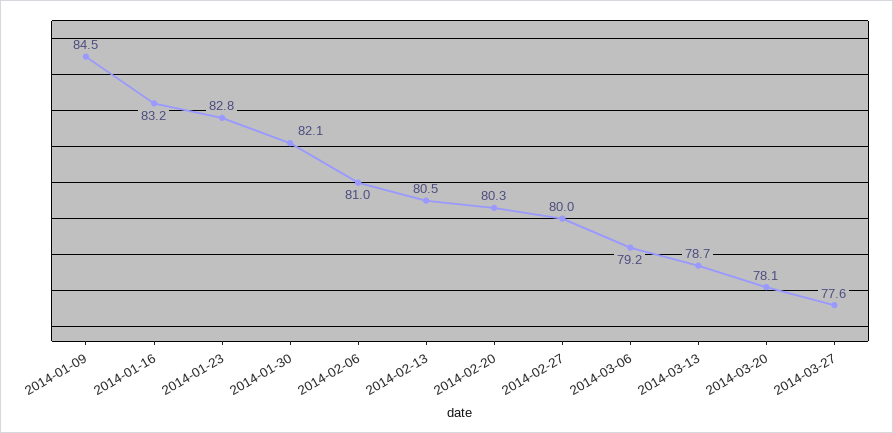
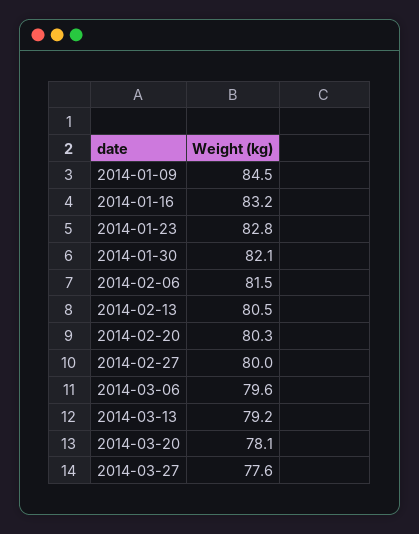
  {
    "2014-01-09": 84.5,
    "2014-01-16": 83.2,
    "2014-01-23": 82.8,
    "2014-01-30": 82.1,
-   "2014-02-06": 81,
+   "2014-02-06": 81.5,
    "2014-02-13": 80.5,
    "2014-02-20": 80.3,
    "2014-02-27": 80,
-   "2014-03-06": 79.2,
+   "2014-03-06": 79.6,
-   "2014-03-13": 78.7,
+   "2014-03-13": 79.2,
    "2014-03-20": 78.1,
    "2014-03-27": 77.6
  }

